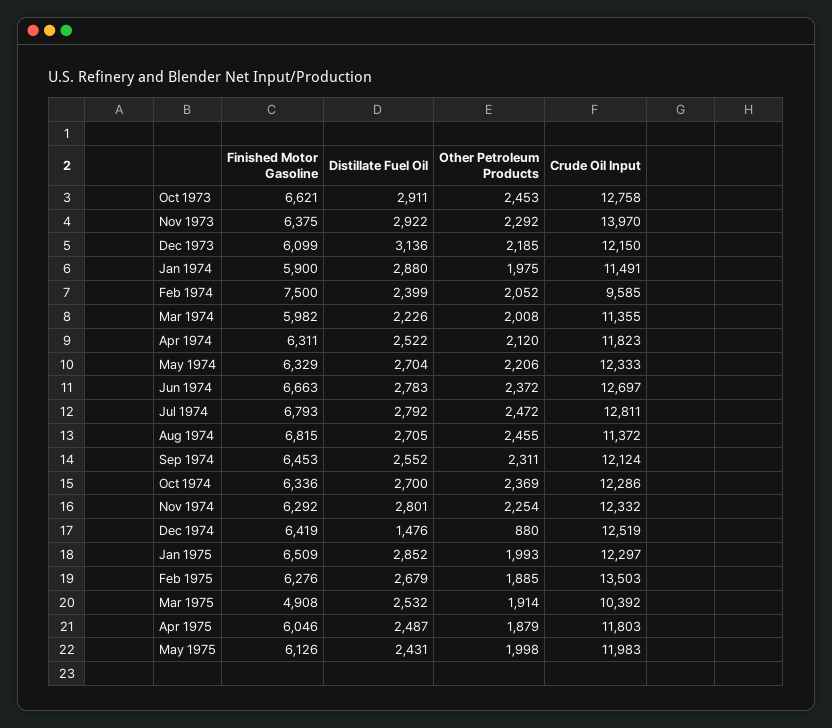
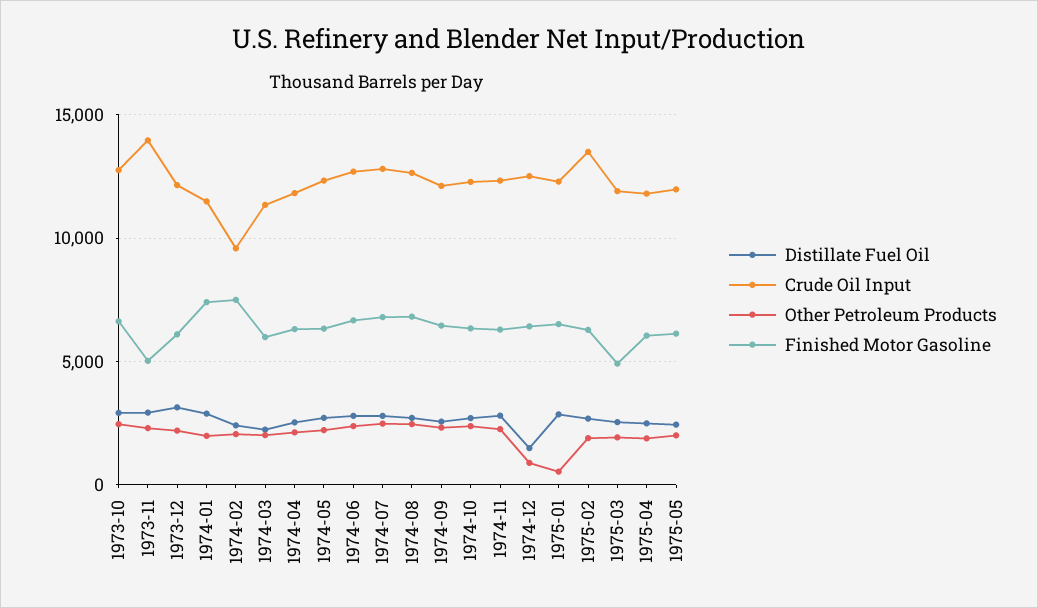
  {
    "Finished Motor Gasoline": {
      "Oct 1973": 6621,
-     "Nov 1973": 6375,
+     "Nov 1973": 5000,
      "Dec 1973": 6099,
-     "Jan 1974": 5900,
+     "Jan 1974": 7500,
      "Feb 1974": 7500,
      "Mar 1974": 5982,
      "Apr 1974": 6311,
      "May 1974": 6329,
      "Jun 1974": 6663,
      "Jul 1974": 6793,
      "Aug 1974": 6815,
      "Sep 1974": 6453,
      "Oct 1974": 6336,
      "Nov 1974": 6292,
      "Dec 1974": 6419,
      "Jan 1975": 6509,
      "Feb 1975": 6276,
      "Mar 1975": 4908,
      "Apr 1975": 6046,
      "May 1975": 6126
    },
    "Distillate Fuel Oil": {
      "Oct 1973": 2911,
      "Nov 1973": 2922,
      "Dec 1973": 3136,
      "Jan 1974": 2880,
      "Feb 1974": 2399,
      "Mar 1974": 2226,
      "Apr 1974": 2522,
      "May 1974": 2704,
      "Jun 1974": 2783,
      "Jul 1974": 2792,
      "Aug 1974": 2705,
      "Sep 1974": 2552,
      "Oct 1974": 2700,
      "Nov 1974": 2801,
      "Dec 1974": 1476,
      "Jan 1975": 2852,
      "Feb 1975": 2679,
      "Mar 1975": 2532,
      "Apr 1975": 2487,
      "May 1975": 2431
    },
    "Other Petroleum Products": {
      "Oct 1973": 2453,
      "Nov 1973": 2292,
      "Dec 1973": 2185,
      "Jan 1974": 1975,
      "Feb 1974": 2052,
      "Mar 1974": 2008,
      "Apr 1974": 2120,
      "May 1974": 2206,
      "Jun 1974": 2372,
      "Jul 1974": 2472,
      "Aug 1974": 2455,
      "Sep 1974": 2311,
      "Oct 1974": 2369,
      "Nov 1974": 2254,
      "Dec 1974": 880,
-     "Jan 1975": 1993,
+     "Jan 1975": 500,
      "Feb 1975": 1885,
      "Mar 1975": 1914,
      "Apr 1975": 1879,
      "May 1975": 1998
    },
    "Crude Oil Input": {
      "Oct 1973": 12758,
      "Nov 1973": 13970,
      "Dec 1973": 12150,
      "Jan 1974": 11491,
      "Feb 1974": 9585,
      "Mar 1974": 11355,
      "Apr 1974": 11823,
      "May 1974": 12333,
      "Jun 1974": 12697,
      "Jul 1974": 12811,
-     "Aug 1974": 11372,
+     "Aug 1974": 12500,
      "Sep 1974": 12124,
      "Oct 1974": 12286,
      "Nov 1974": 12332,
      "Dec 1974": 12519,
      "Jan 1975": 12297,
      "Feb 1975": 13503,
-     "Mar 1975": 10392,
+     "Mar 1975": 12000,
      "Apr 1975": 11803,
      "May 1975": 11983
    }
  }

